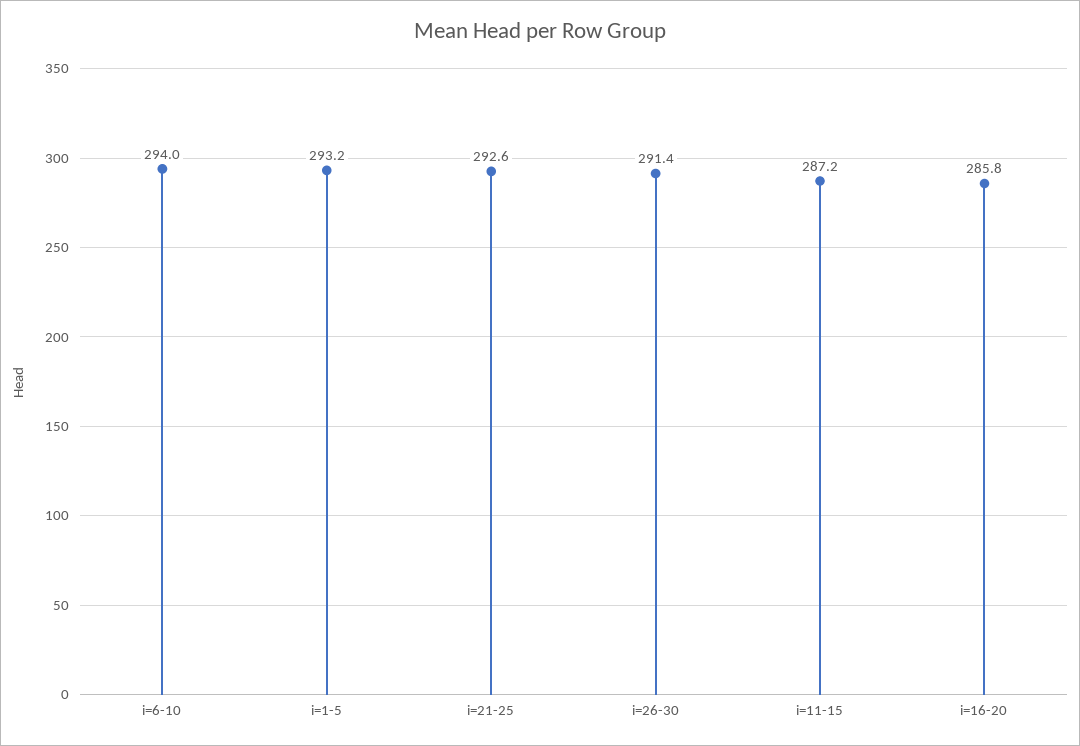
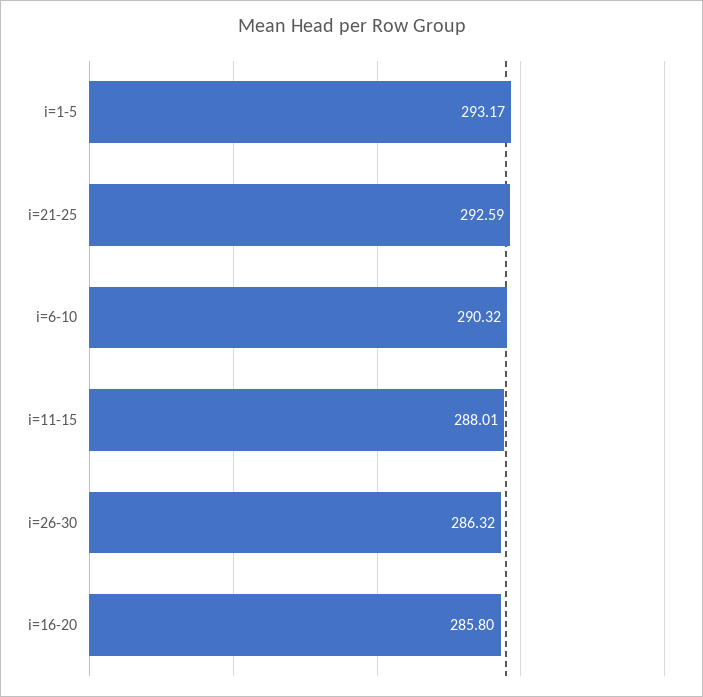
  {
-   "i=6-10": 294,
+   "i=6-10": 290.32,
    "i=1-5": 293.17,
    "i=21-25": 292.59,
-   "i=26-30": 291.4,
+   "i=26-30": 286.32,
-   "i=11-15": 287.2,
+   "i=11-15": 288.01,
    "i=16-20": 285.8
  }

